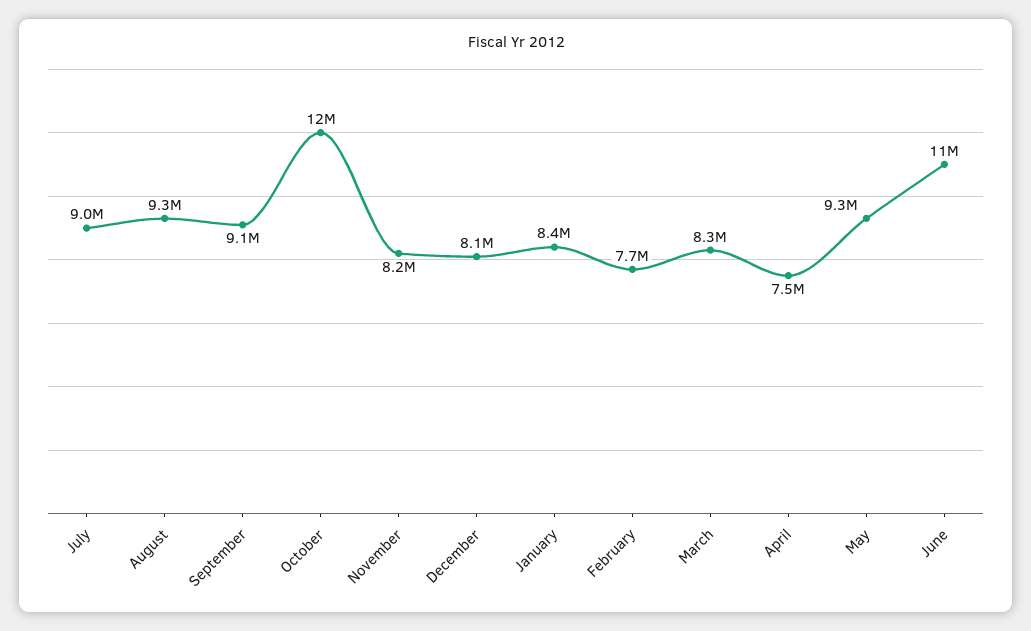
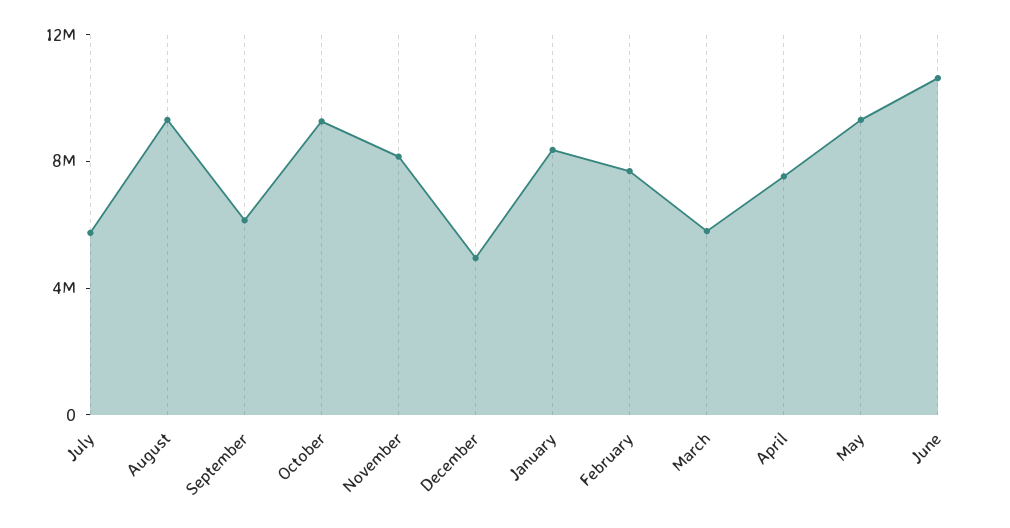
  {
-   "July": 9000000,
+   "July": 6000000,
    "August": 9300000,
-   "September": 9100000,
+   "September": 6000000,
-   "October": 12000000,
+   "October": 9000000,
    "November": 8200000,
-   "December": 8100000,
+   "December": 5000000,
    "January": 8400000,
    "February": 7700000,
-   "March": 8300000,
+   "March": 6000000,
    "April": 7500000,
    "May": 9300000,
    "June": 11000000
  }

